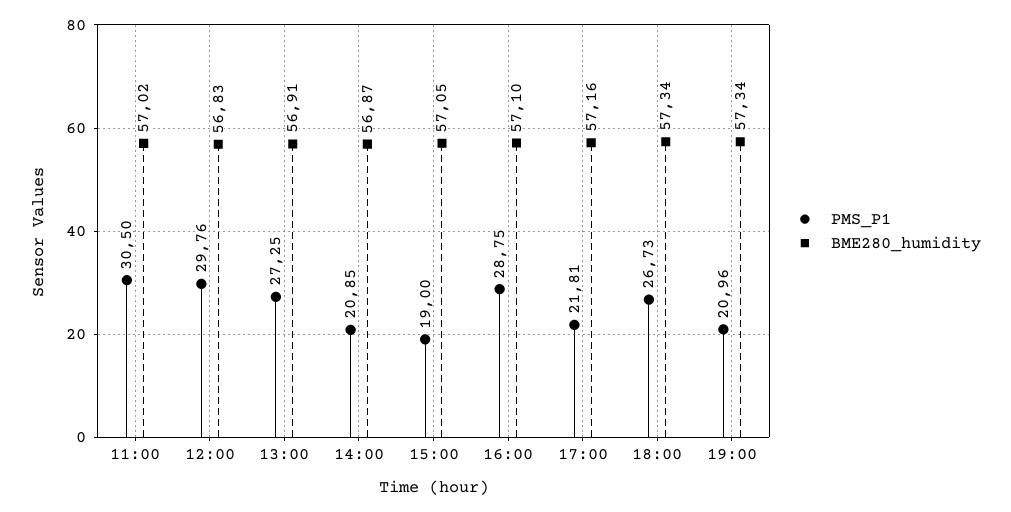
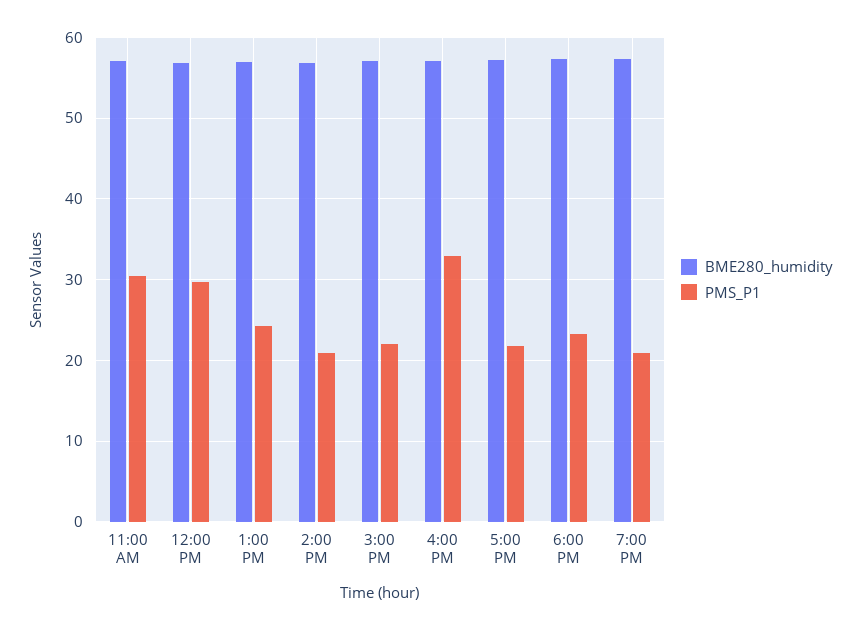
  {
    "PMS_P1": {
      "11:00": 30.5,
      "12:00": 29.76,
-     "13:00": 27.25,
+     "13:00": 24,
      "14:00": 20.85,
-     "15:00": 19,
+     "15:00": 22,
-     "16:00": 28.75,
+     "16:00": 33,
      "17:00": 21.81,
-     "18:00": 26.73,
+     "18:00": 23,
      "19:00": 20.96
    },
    "BME280_humidity": {
      "11:00": 57.02,
      "12:00": 56.83,
      "13:00": 56.91,
      "14:00": 56.87,
      "15:00": 57.05,
      "16:00": 57.1,
      "17:00": 57.16,
      "18:00": 57.34,
      "19:00": 57.34
    }
  }

